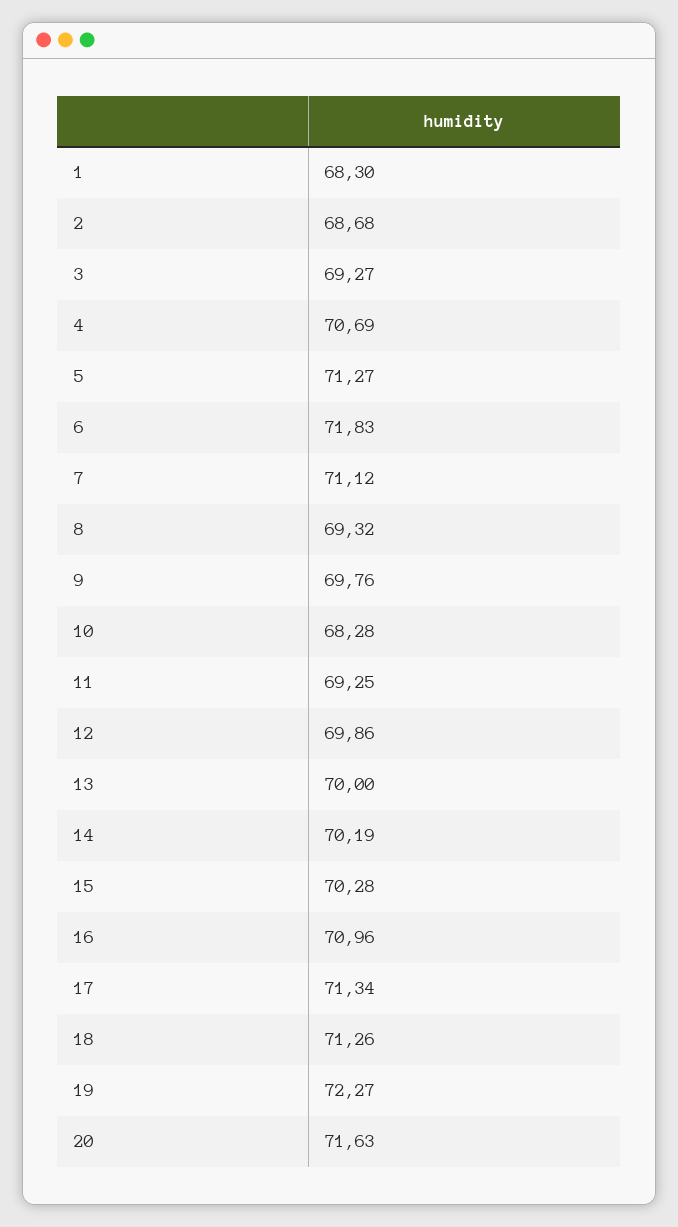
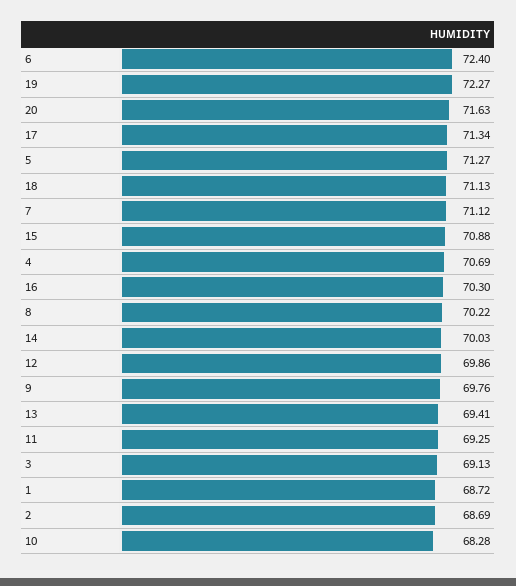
  {
-   "1": 68.3,
+   "1": 68.72,
-   "2": 68.68,
+   "2": 68.69,
-   "3": 69.27,
+   "3": 69.13,
    "4": 70.69,
    "5": 71.27,
-   "6": 71.83,
+   "6": 72.4,
    "7": 71.12,
-   "8": 69.32,
+   "8": 70.22,
    "9": 69.76,
    "10": 68.28,
    "11": 69.25,
    "12": 69.86,
-   "13": 70,
+   "13": 69.41,
-   "14": 70.19,
+   "14": 70.03,
-   "15": 70.28,
+   "15": 70.88,
-   "16": 70.96,
+   "16": 70.3,
    "17": 71.34,
-   "18": 71.26,
+   "18": 71.13,
    "19": 72.27,
    "20": 71.63
  }

